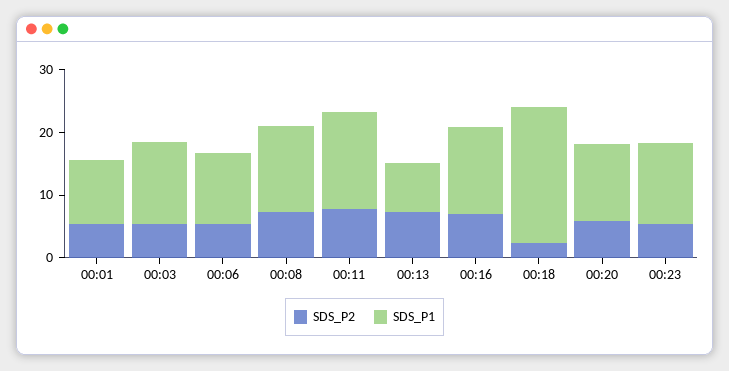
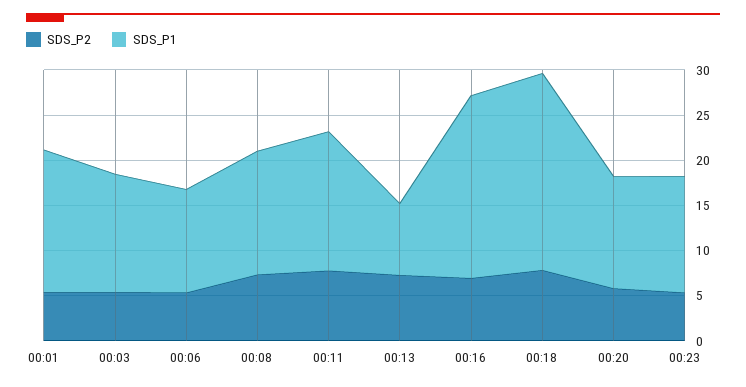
  {
    "SDS_P2": {
      "00:01": 5,
      "00:03": 5,
      "00:06": 5,
      "00:08": 7,
      "00:11": 8,
      "00:13": 7,
      "00:16": 7,
-     "00:18": 2,
+     "00:18": 8,
      "00:20": 6,
      "00:23": 5
    },
    "SDS_P1": {
-     "00:01": 10,
+     "00:01": 16,
      "00:03": 13,
      "00:06": 11,
      "00:08": 14,
      "00:11": 15,
      "00:13": 8,
-     "00:16": 14,
+     "00:16": 20,
      "00:18": 22,
      "00:20": 12,
      "00:23": 13
    }
  }

